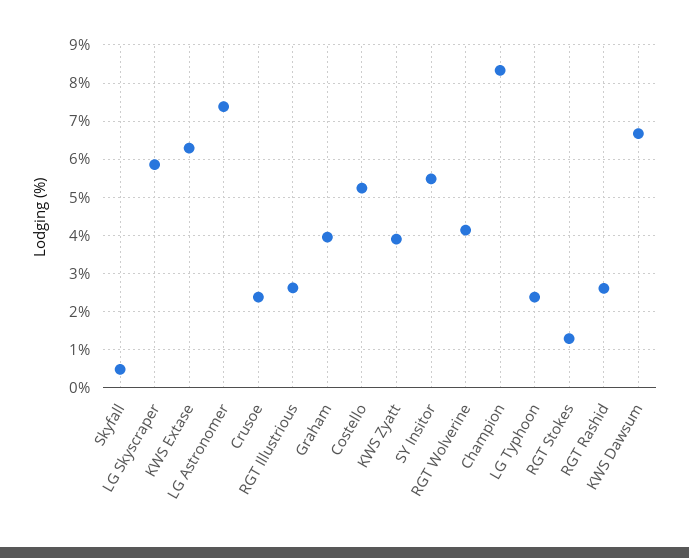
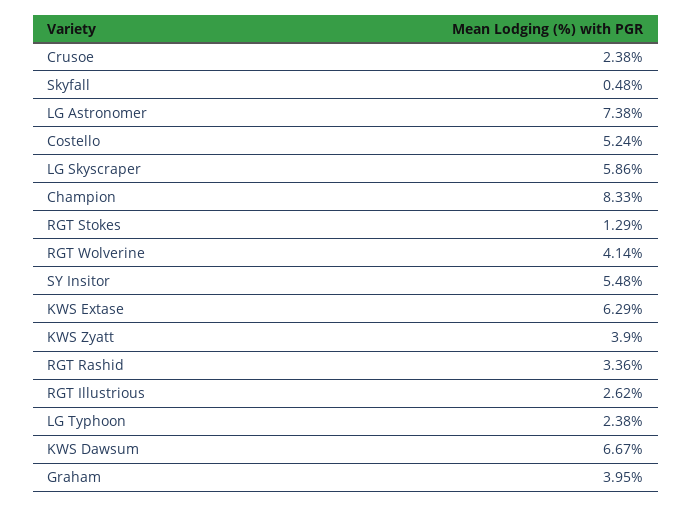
  {
    "Skyfall": 0.48,
    "LG Skyscraper": 5.86,
    "KWS Extase": 6.29,
    "LG Astronomer": 7.38,
    "Crusoe": 2.38,
    "RGT Illustrious": 2.62,
    "Graham": 3.95,
    "Costello": 5.24,
    "KWS Zyatt": 3.9,
    "SY Insitor": 5.48,
    "RGT Wolverine": 4.14,
    "Champion": 8.33,
    "LG Typhoon": 2.38,
    "RGT Stokes": 1.29,
-   "RGT Rashid": 2.6,
+   "RGT Rashid": 3.36,
    "KWS Dawsum": 6.67
  }

